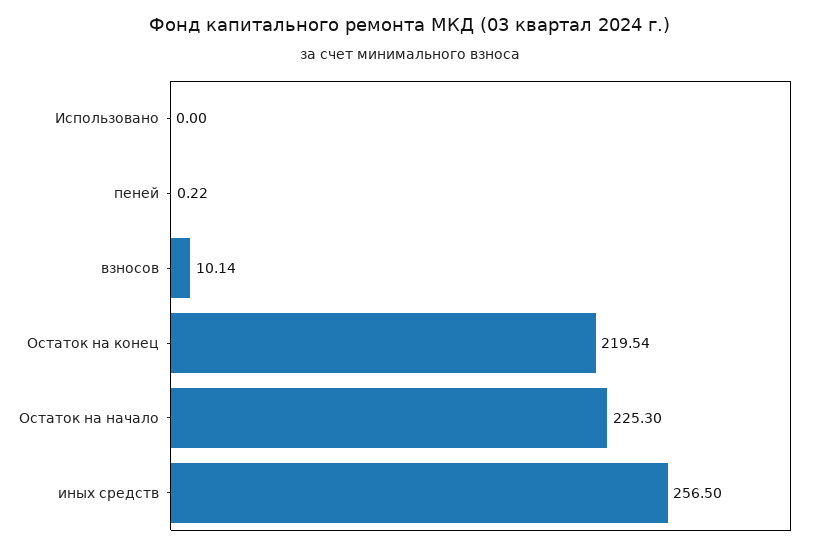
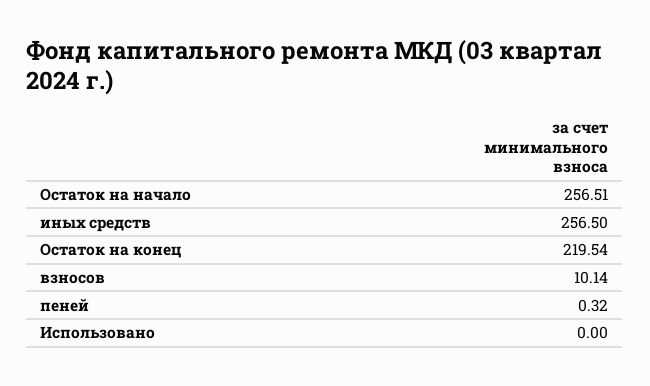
  {
    "Использовано": 0,
-   "пеней": 0.22,
+   "пеней": 0.32,
    "взносов": 10.14,
    "Остаток на конец": 219.54,
-   "Остаток на начало": 225.3,
+   "Остаток на начало": 256.51,
    "иных средств": 256.5
  }

